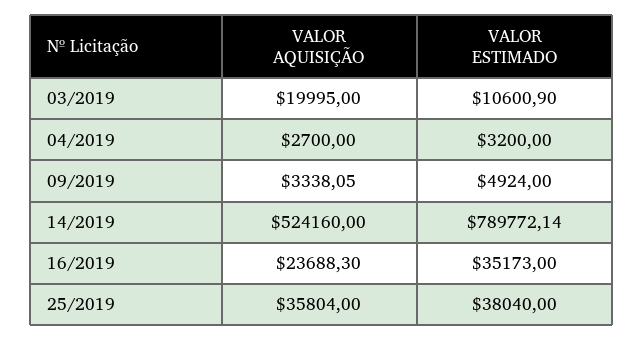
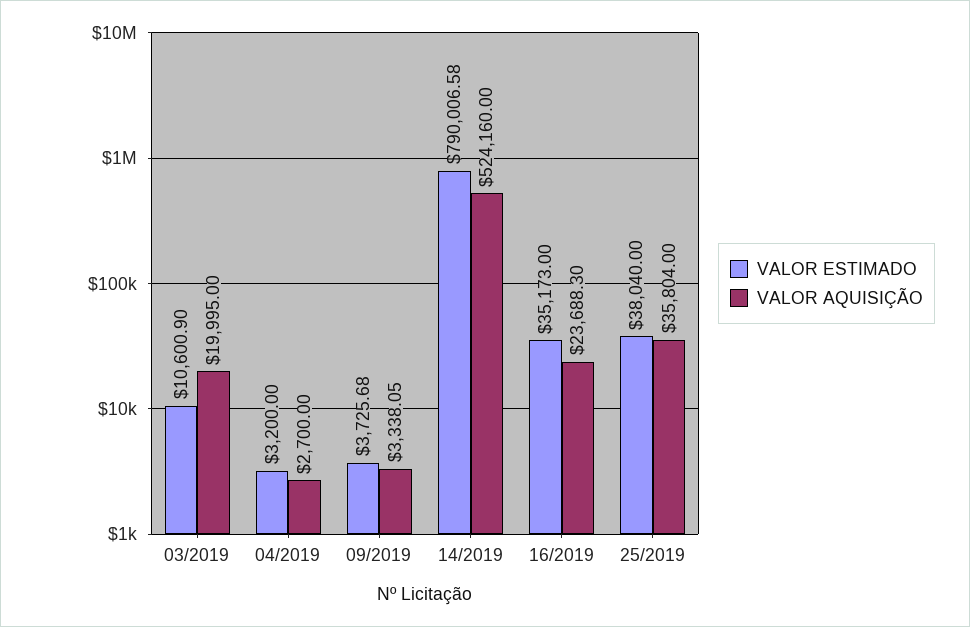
  {
    "VALOR AQUISIÇÃO": {
      "03/2019": 19995,
      "04/2019": 2700,
      "09/2019": 3338.05,
      "14/2019": 524160,
      "16/2019": 23688.3,
      "25/2019": 35804
    },
    "VALOR ESTIMADO": {
      "03/2019": 10600.9,
      "04/2019": 3200,
-     "09/2019": 4924,
+     "09/2019": 3725.68,
-     "14/2019": 789772.14,
+     "14/2019": 790006.58,
      "16/2019": 35173,
      "25/2019": 38040
    }
  }

